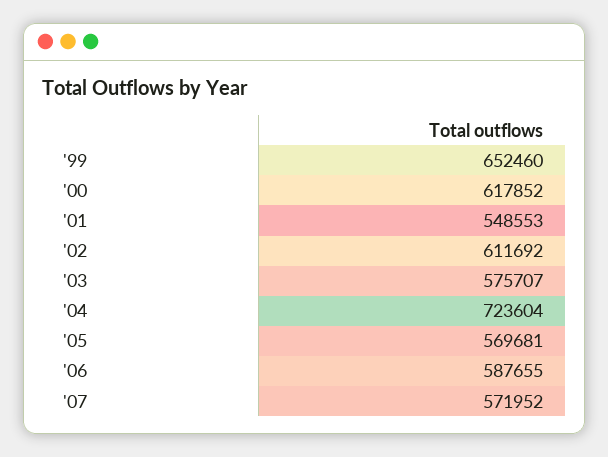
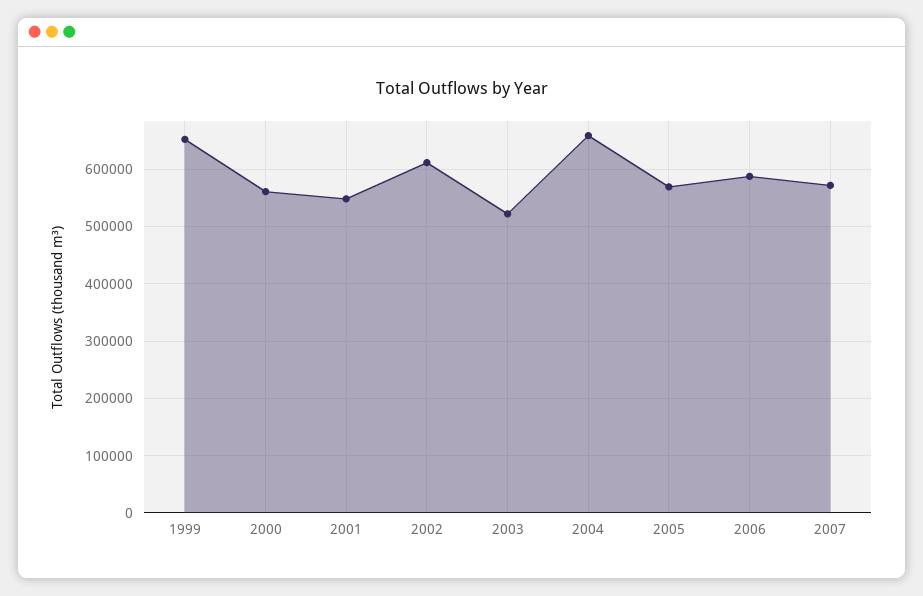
  {
    "'99": 652460,
-   "'00": 617852,
+   "'00": 560000,
    "'01": 548553,
    "'02": 611692,
-   "'03": 575707,
+   "'03": 520000,
-   "'04": 723604,
+   "'04": 660000,
    "'05": 569681,
    "'06": 587655,
    "'07": 571952
  }

